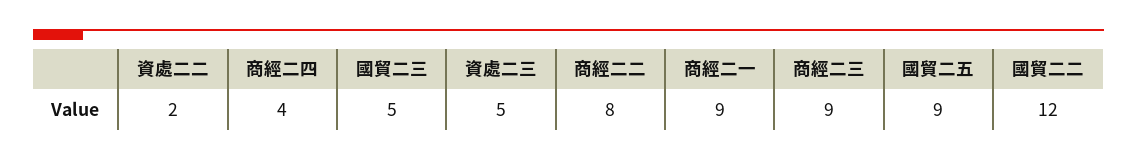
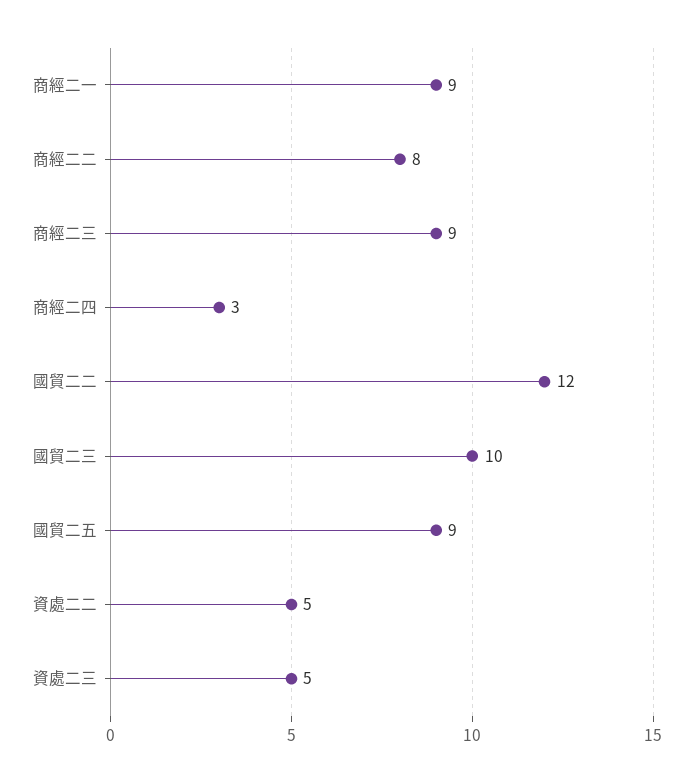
  {
-   "資處二二": 2,
+   "資處二二": 5,
-   "商經二四": 4,
+   "商經二四": 3,
-   "國貿二三": 5,
+   "國貿二三": 10,
    "資處二三": 5,
    "商經二二": 8,
    "商經二一": 9,
    "商經二三": 9,
    "國貿二五": 9,
    "國貿二二": 12
  }

